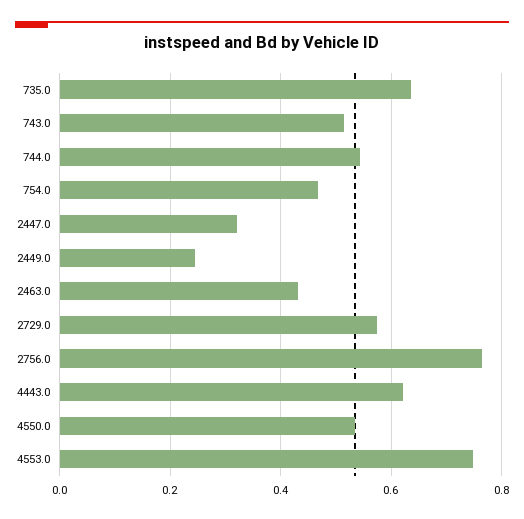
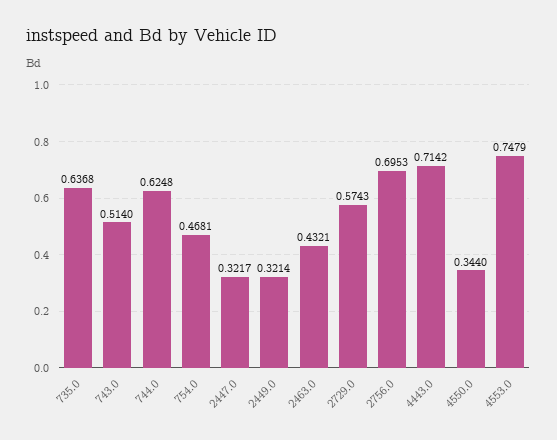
  {
    "735.0": 0.6368,
    "743.0": 0.514,
-   "744.0": 0.54,
+   "744.0": 0.6248,
    "754.0": 0.4681,
    "2447.0": 0.3217,
-   "2449.0": 0.24,
+   "2449.0": 0.3214,
    "2463.0": 0.4321,
    "2729.0": 0.5743,
-   "2756.0": 0.76,
+   "2756.0": 0.6953,
-   "4443.0": 0.62,
+   "4443.0": 0.7142,
-   "4550.0": 0.54,
+   "4550.0": 0.344,
    "4553.0": 0.7479
  }

